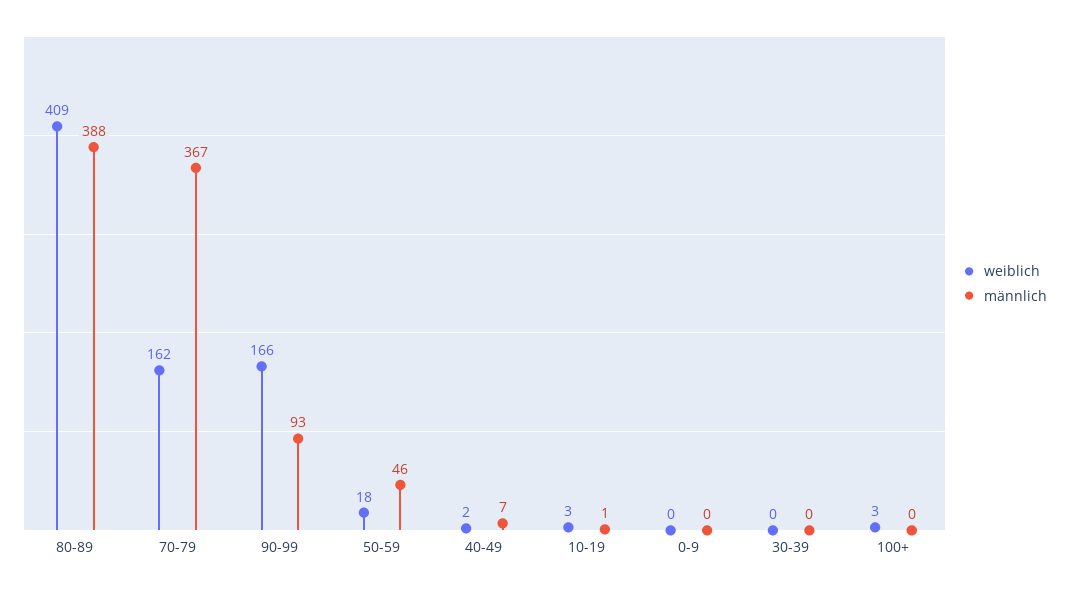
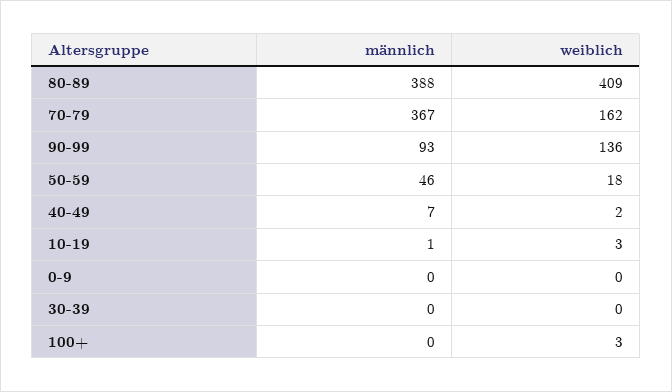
  {
    "weiblich": {
      "80-89": 409,
      "70-79": 162,
-     "90-99": 166,
+     "90-99": 136,
      "50-59": 18,
      "40-49": 2,
      "10-19": 3,
      "0-9": 0,
      "30-39": 0,
      "100+": 3
    },
    "männlich": {
      "80-89": 388,
      "70-79": 367,
      "90-99": 93,
      "50-59": 46,
      "40-49": 7,
      "10-19": 1,
      "0-9": 0,
      "30-39": 0,
      "100+": 0
    }
  }

